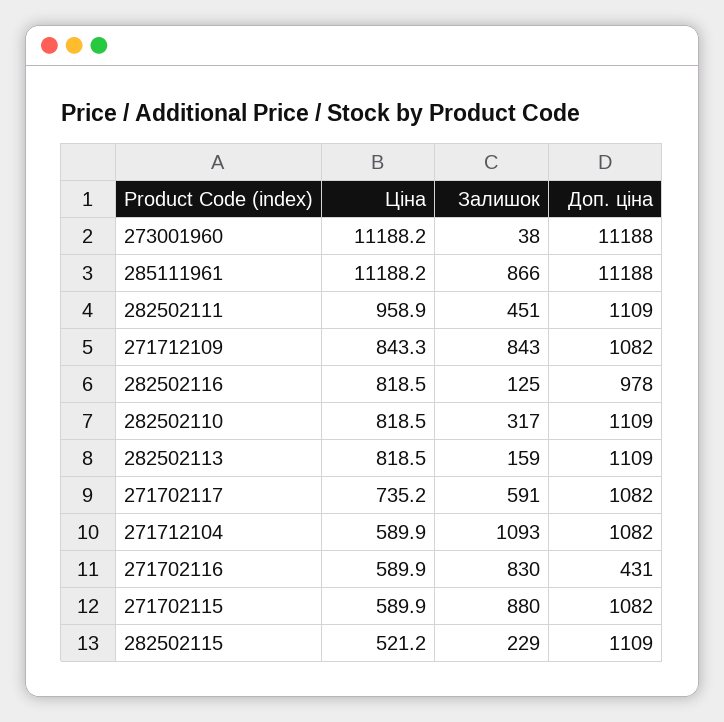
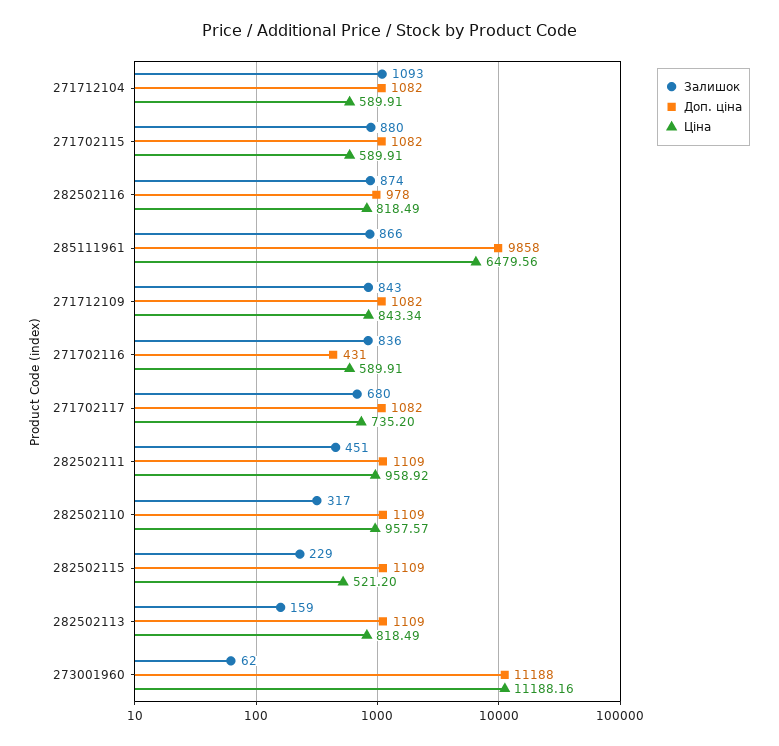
  {
    "Ціна": {
      "273001960": 11188.16,
-     "285111961": 11188.2,
+     "285111961": 6479.56,
      "282502111": 958.92,
      "271712109": 843.34,
      "282502116": 818.49,
-     "282502110": 818.5,
+     "282502110": 957.57,
      "282502113": 818.49,
      "271702117": 735.2,
      "271712104": 589.91,
      "271702116": 589.91,
      "271702115": 589.91,
      "282502115": 521.2
    },
    "Залишок": {
-     "273001960": 38,
+     "273001960": 62,
      "285111961": 866,
      "282502111": 451,
      "271712109": 843,
-     "282502116": 125,
+     "282502116": 874,
      "282502110": 317,
      "282502113": 159,
-     "271702117": 591,
+     "271702117": 680,
      "271712104": 1093,
-     "271702116": 830,
+     "271702116": 836,
      "271702115": 880,
      "282502115": 229
    },
    "Доп. ціна": {
      "273001960": 11188,
-     "285111961": 11188,
+     "285111961": 9858,
      "282502111": 1109,
      "271712109": 1082,
      "282502116": 978,
      "282502110": 1109,
      "282502113": 1109,
      "271702117": 1082,
      "271712104": 1082,
      "271702116": 431,
      "271702115": 1082,
      "282502115": 1109
    }
  }

